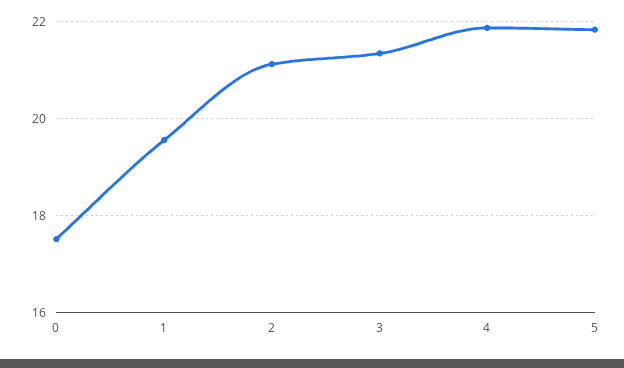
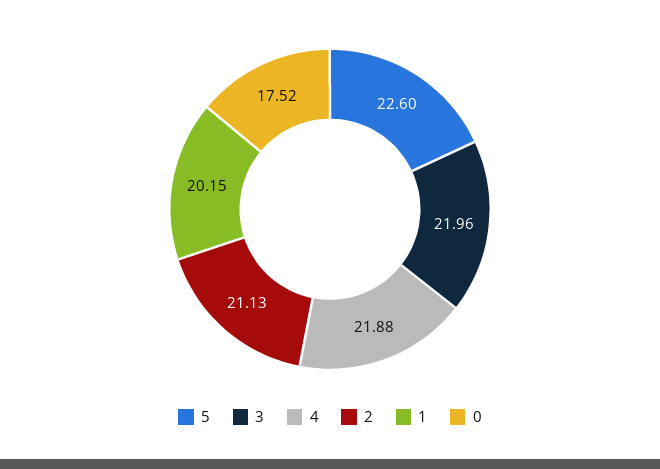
  {
    "0": 17.52,
-   "1": 19.6,
+   "1": 20.15,
    "2": 21.13,
-   "3": 21.4,
+   "3": 21.96,
    "4": 21.88,
-   "5": 21.8
+   "5": 22.6
  }

